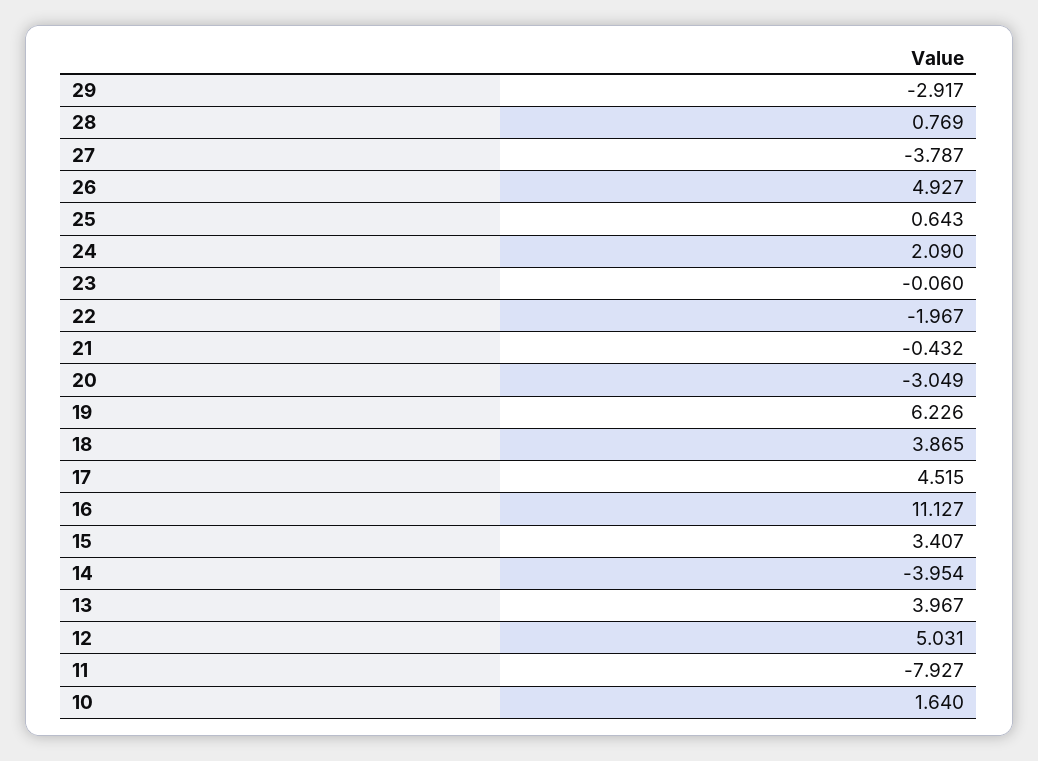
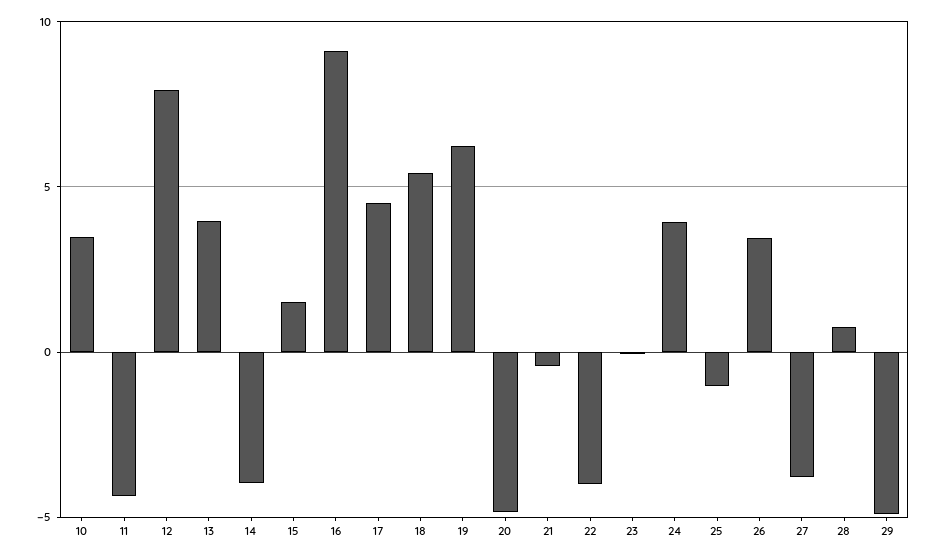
  {
-   "29": -2.917,
+   "29": -5,
    "28": 0.769,
    "27": -3.787,
-   "26": 4.927,
+   "26": 3.5,
-   "25": 0.643,
+   "25": -1,
-   "24": 2.09,
+   "24": 4,
    "23": -0.06,
-   "22": -1.967,
+   "22": -4,
    "21": -0.432,
-   "20": -3.049,
+   "20": -5,
    "19": 6.226,
-   "18": 3.865,
+   "18": 5.5,
    "17": 4.515,
-   "16": 11.127,
+   "16": 9,
-   "15": 3.407,
+   "15": 1.5,
    "14": -3.954,
    "13": 3.967,
-   "12": 5.031,
+   "12": 8,
-   "11": -7.927,
+   "11": -4.5,
-   "10": 1.64
+   "10": 3.5
  }

